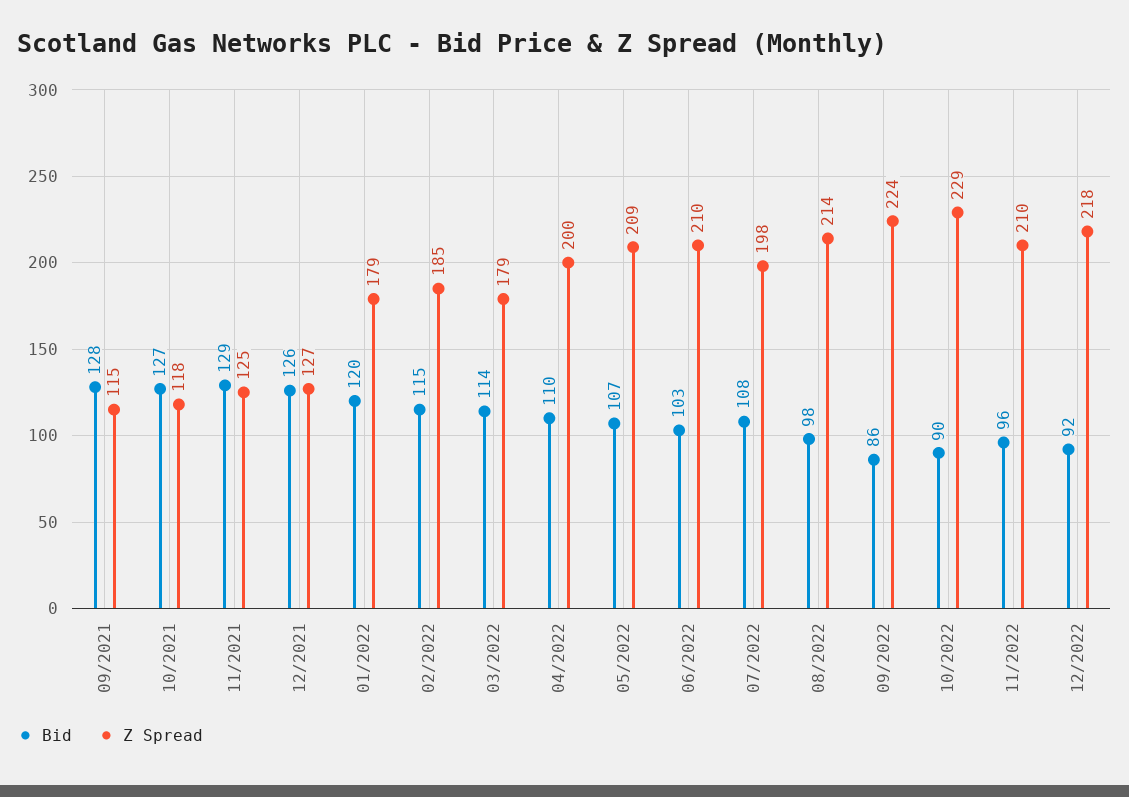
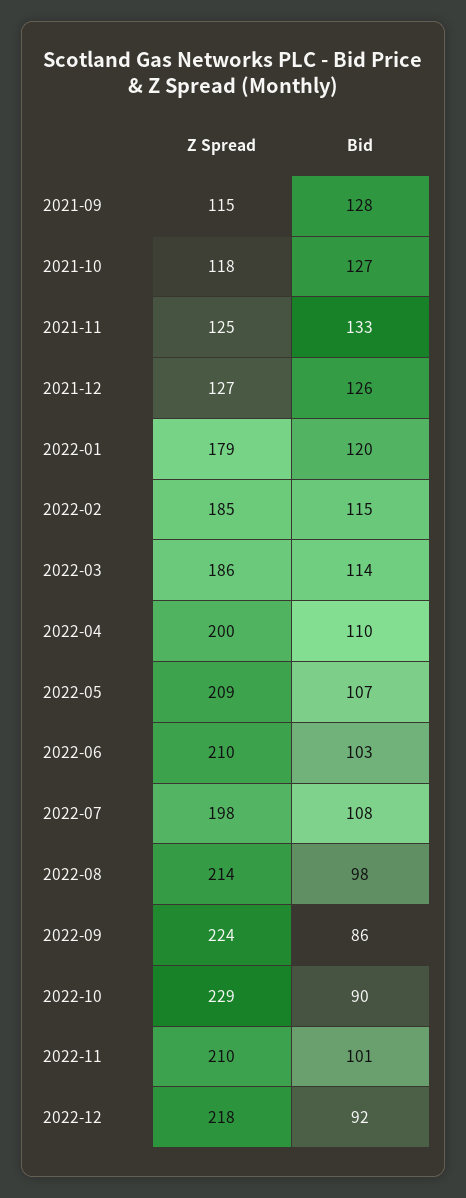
  {
    "Bid": {
      "09/2021": 128,
      "10/2021": 127,
-     "11/2021": 129,
+     "11/2021": 133,
      "12/2021": 126,
      "01/2022": 120,
      "02/2022": 115,
      "03/2022": 114,
      "04/2022": 110,
      "05/2022": 107,
      "06/2022": 103,
      "07/2022": 108,
      "08/2022": 98,
      "09/2022": 86,
      "10/2022": 90,
-     "11/2022": 96,
+     "11/2022": 101,
      "12/2022": 92
    },
    "Z Spread": {
      "09/2021": 115,
      "10/2021": 118,
      "11/2021": 125,
      "12/2021": 127,
      "01/2022": 179,
      "02/2022": 185,
-     "03/2022": 179,
+     "03/2022": 186,
      "04/2022": 200,
      "05/2022": 209,
      "06/2022": 210,
      "07/2022": 198,
      "08/2022": 214,
      "09/2022": 224,
      "10/2022": 229,
      "11/2022": 210,
      "12/2022": 218
    }
  }

